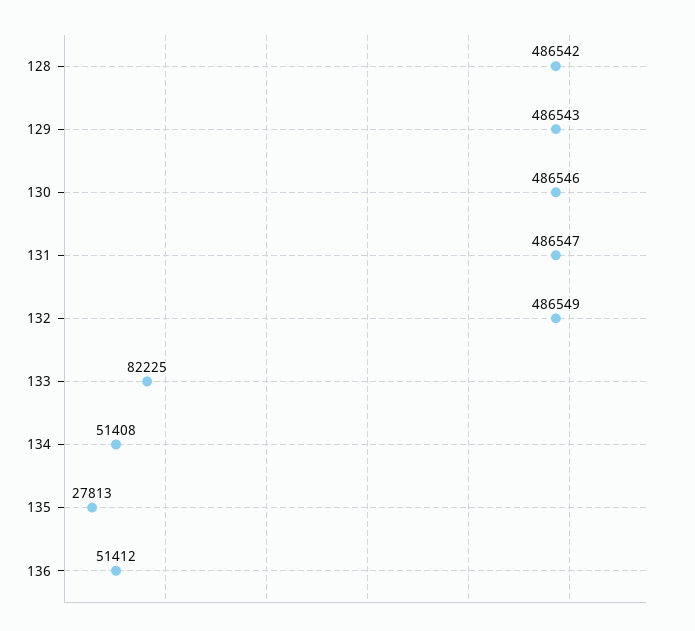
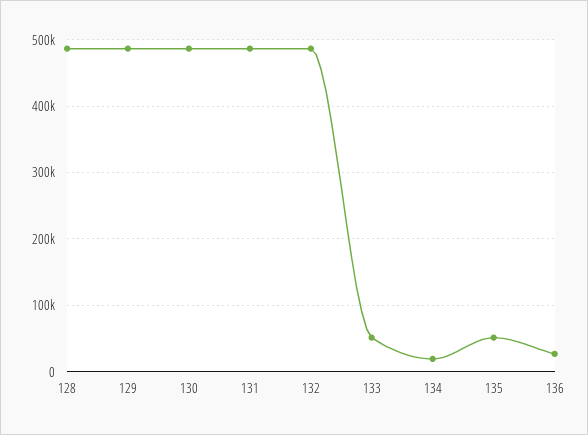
  {
    "128": 486542,
    "129": 486543,
    "130": 486546,
    "131": 486547,
    "132": 486549,
-   "133": 82225,
+   "133": 50000,
-   "134": 51408,
+   "134": 20000,
-   "135": 27813,
+   "135": 50000,
-   "136": 51412
+   "136": 30000
  }

